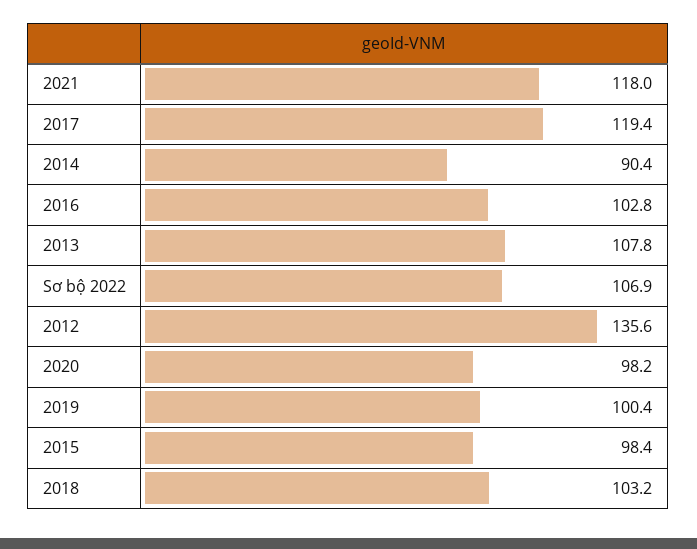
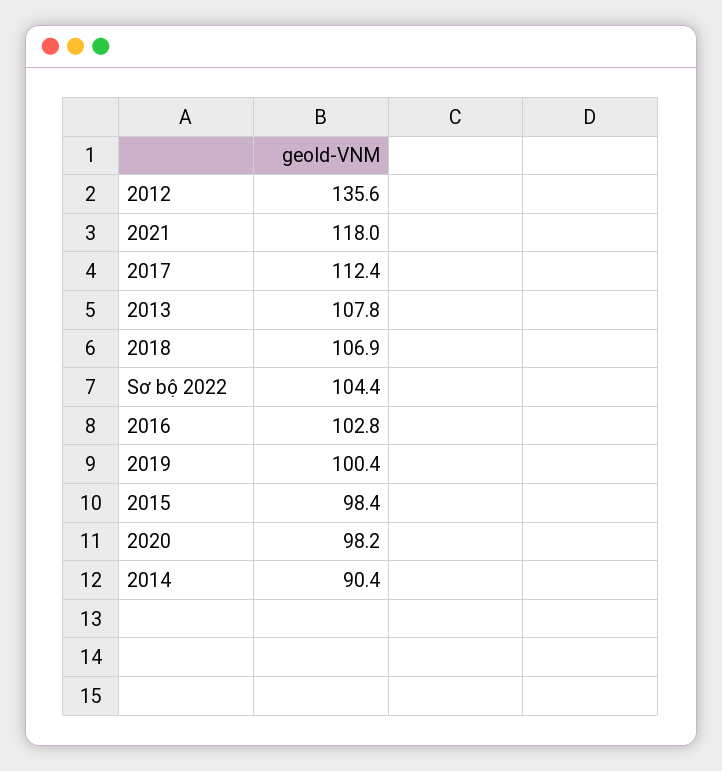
  {
    "2021": 118,
-   "2017": 119.4,
+   "2017": 112.4,
    "2014": 90.4,
    "2016": 102.8,
    "2013": 107.8,
-   "Sơ bộ 2022": 106.9,
+   "Sơ bộ 2022": 104.4,
    "2012": 135.6,
    "2020": 98.2,
    "2019": 100.4,
    "2015": 98.4,
-   "2018": 103.2
+   "2018": 106.9
  }

